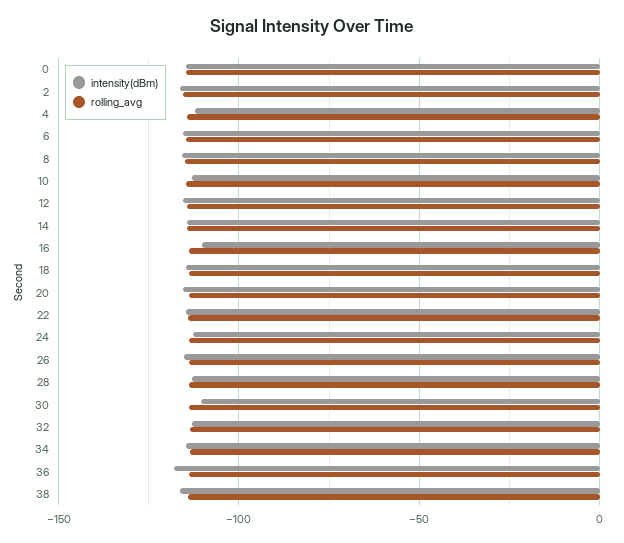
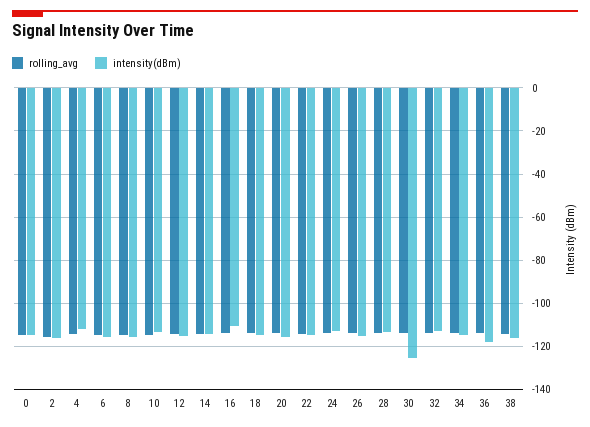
  {
    "intensity(dBm)": {
      "0": -115,
      "2": -115,
      "4": -110,
      "6": -115,
      "8": -115,
      "10": -115,
      "12": -115,
      "14": -115,
      "16": -110,
      "18": -115,
      "20": -115,
      "22": -115,
      "24": -115,
      "26": -115,
      "28": -115,
-     "30": -110,
+     "30": -125,
      "32": -115,
      "34": -115,
      "36": -120,
      "38": -115
    },
    "rolling_avg": {
      "0": -115,
      "2": -115,
      "4": -115,
      "6": -115,
      "8": -115,
      "10": -115,
      "12": -115,
      "14": -115,
      "16": -115,
      "18": -115,
      "20": -115,
      "22": -115,
      "24": -115,
      "26": -115,
      "28": -115,
      "30": -115,
      "32": -115,
      "34": -115,
      "36": -115,
      "38": -115
    }
  }

